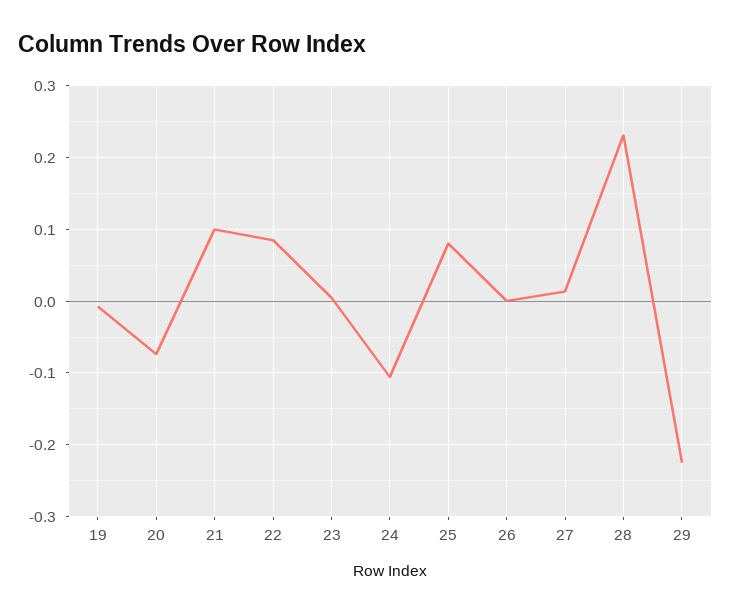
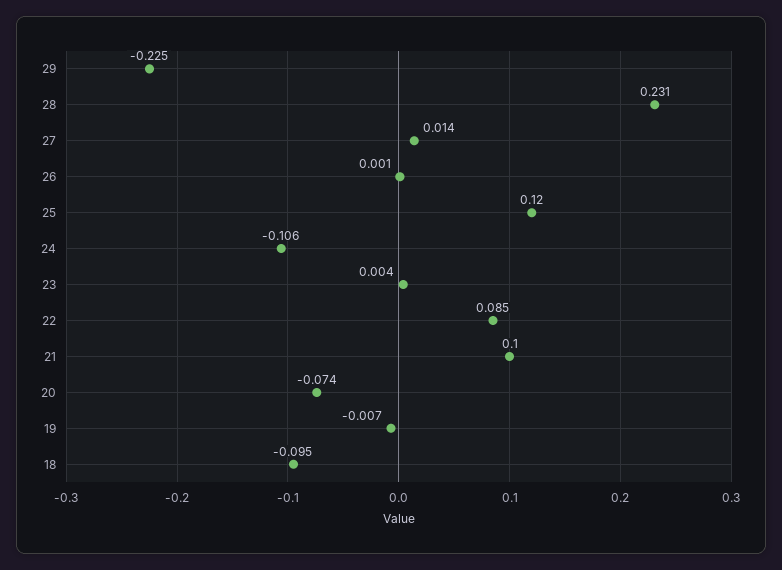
  {
    "19": -0.007,
    "20": -0.074,
    "21": 0.1,
    "22": 0.085,
    "23": 0.004,
    "24": -0.106,
-   "25": 0.08,
+   "25": 0.12,
    "26": 0.001,
    "27": 0.014,
    "28": 0.231,
-   "29": -0.225
+   "29": -0.225,
+   "18": -0.095
  }

